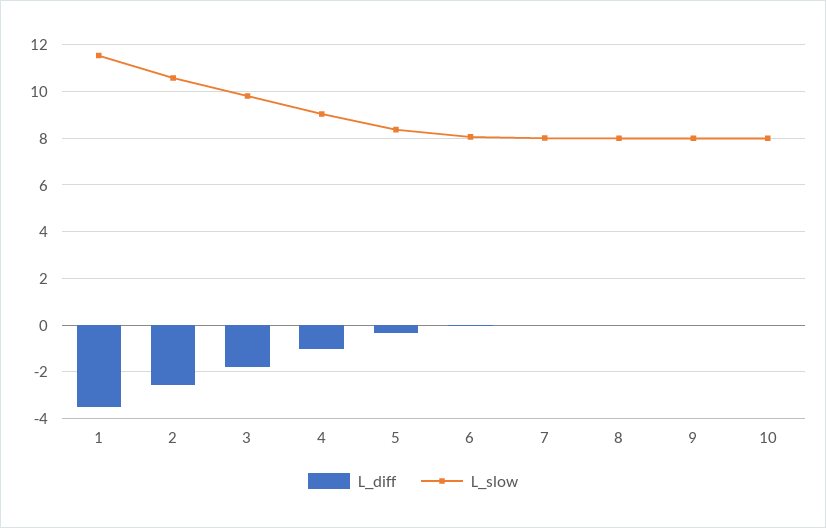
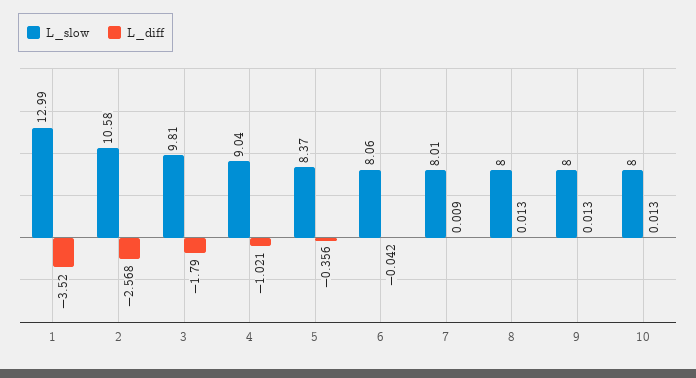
  {
    "L_diff": {
      "1": -3.52,
      "2": -2.568,
      "3": -1.79,
      "4": -1.021,
      "5": -0.356,
      "6": -0.042,
      "7": 0.009,
      "8": 0.013,
      "9": 0.013,
      "10": 0.013
    },
    "L_slow": {
-     "1": 11.5,
+     "1": 12.99,
      "2": 10.58,
      "3": 9.81,
      "4": 9.04,
      "5": 8.37,
      "6": 8.06,
      "7": 8.01,
      "8": 8,
      "9": 8,
      "10": 8
    }
  }

